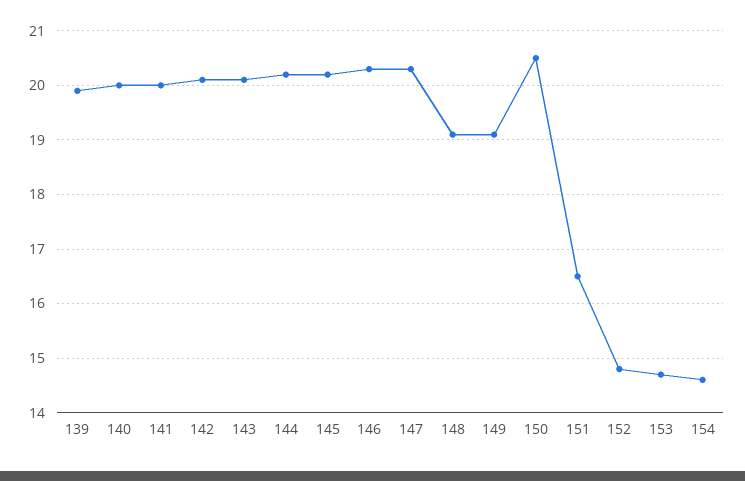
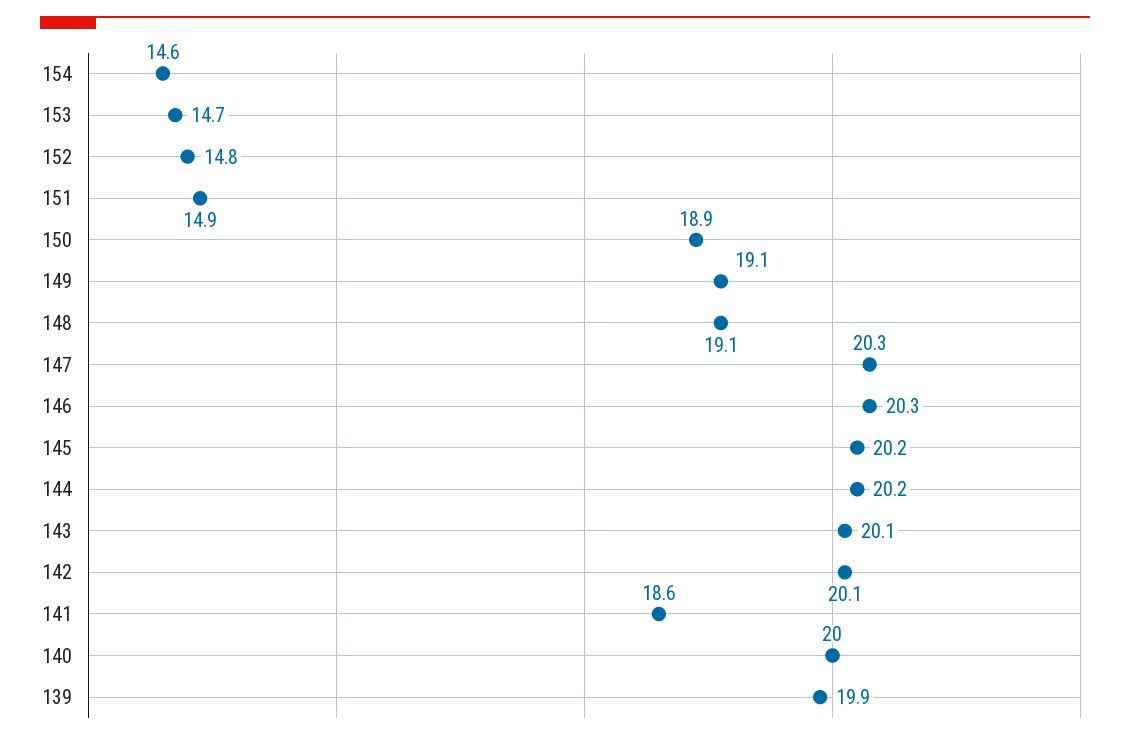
  {
    "139": 19.9,
    "140": 20,
-   "141": 20,
+   "141": 18.6,
    "142": 20.1,
    "143": 20.1,
    "144": 20.2,
    "145": 20.2,
    "146": 20.3,
    "147": 20.3,
    "148": 19.1,
    "149": 19.1,
-   "150": 20.5,
+   "150": 18.9,
-   "151": 16.5,
+   "151": 14.9,
    "152": 14.8,
    "153": 14.7,
    "154": 14.6
  }

